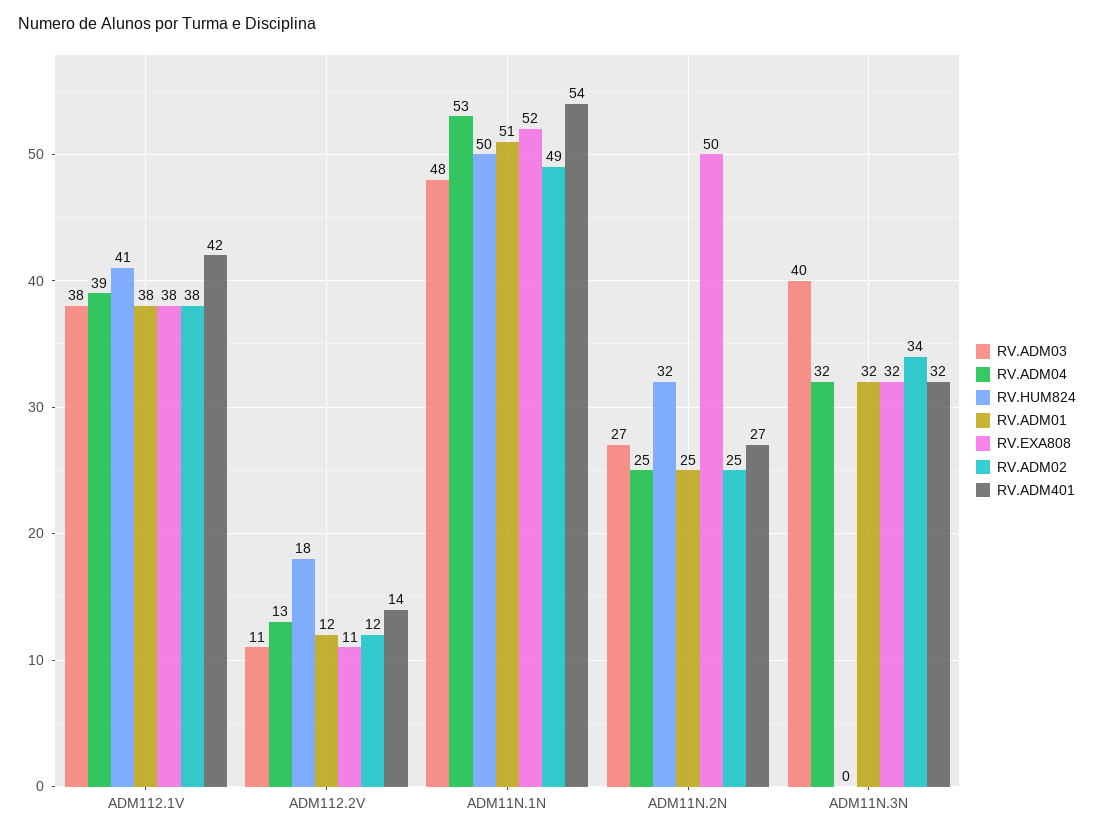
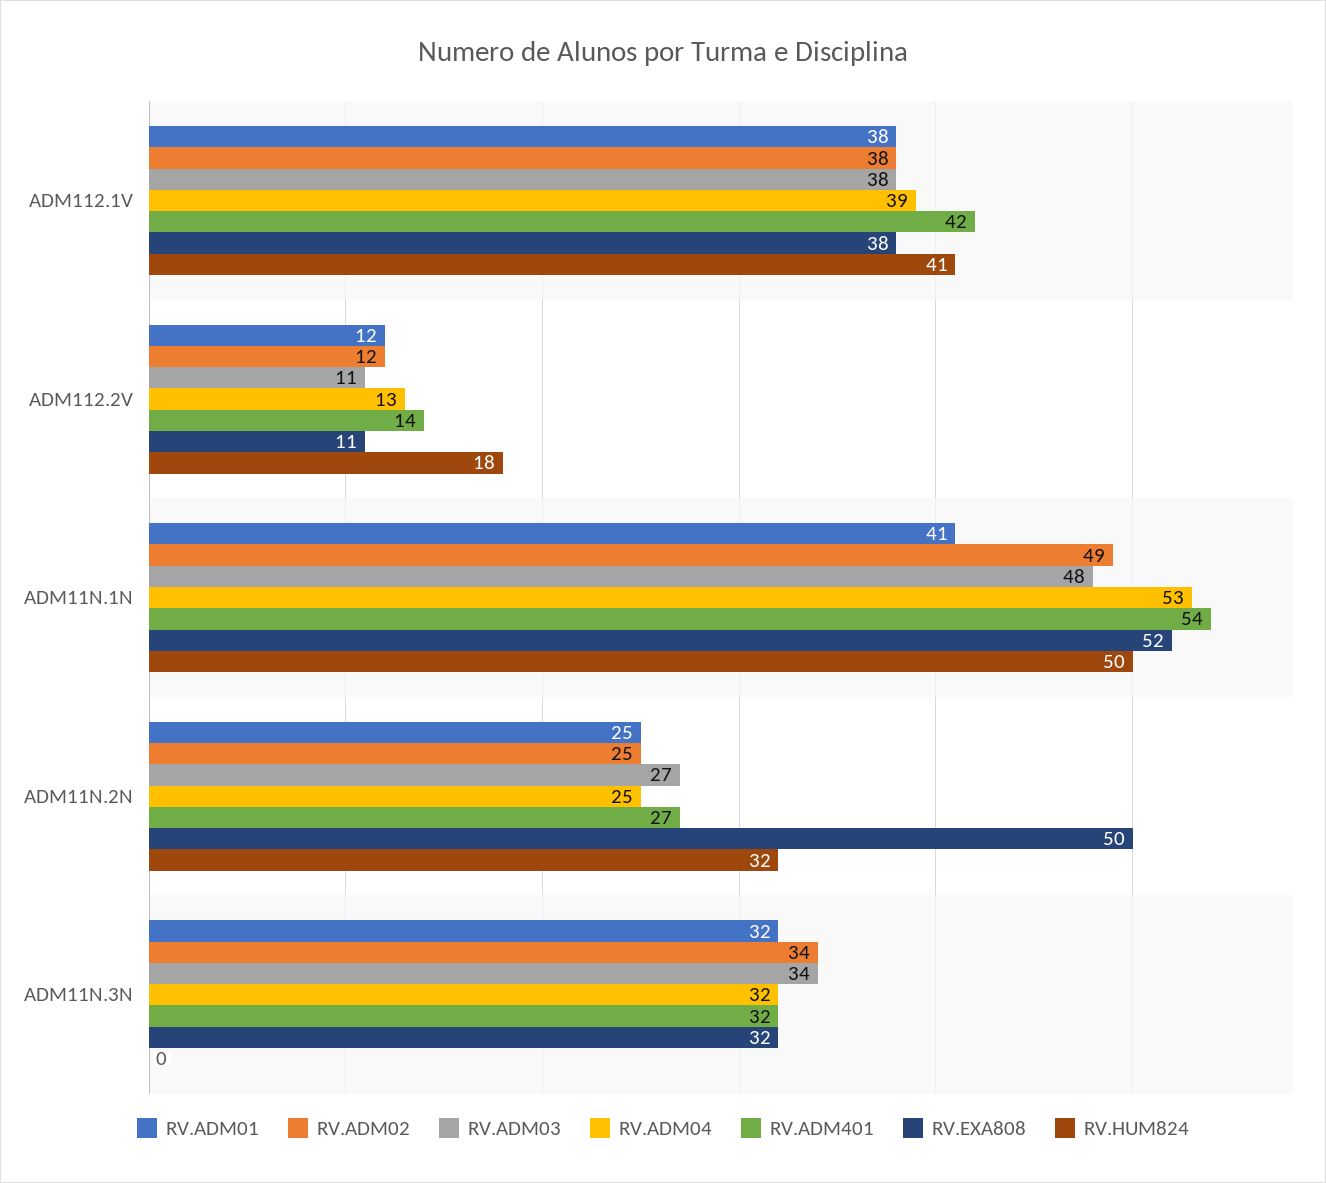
  {
    "RV.ADM03": {
      "ADM112.1V": 38,
      "ADM112.2V": 11,
      "ADM11N.1N": 48,
      "ADM11N.2N": 27,
-     "ADM11N.3N": 40
+     "ADM11N.3N": 34
    },
    "RV.ADM04": {
      "ADM112.1V": 39,
      "ADM112.2V": 13,
      "ADM11N.1N": 53,
      "ADM11N.2N": 25,
      "ADM11N.3N": 32
    },
    "RV.HUM824": {
      "ADM112.1V": 41,
      "ADM112.2V": 18,
      "ADM11N.1N": 50,
      "ADM11N.2N": 32,
      "ADM11N.3N": 0
    },
    "RV.ADM01": {
      "ADM112.1V": 38,
      "ADM112.2V": 12,
-     "ADM11N.1N": 51,
+     "ADM11N.1N": 41,
      "ADM11N.2N": 25,
      "ADM11N.3N": 32
    },
    "RV.EXA808": {
      "ADM112.1V": 38,
      "ADM112.2V": 11,
      "ADM11N.1N": 52,
      "ADM11N.2N": 50,
      "ADM11N.3N": 32
    },
    "RV.ADM02": {
      "ADM112.1V": 38,
      "ADM112.2V": 12,
      "ADM11N.1N": 49,
      "ADM11N.2N": 25,
      "ADM11N.3N": 34
    },
    "RV.ADM401": {
      "ADM112.1V": 42,
      "ADM112.2V": 14,
      "ADM11N.1N": 54,
      "ADM11N.2N": 27,
      "ADM11N.3N": 32
    }
  }

